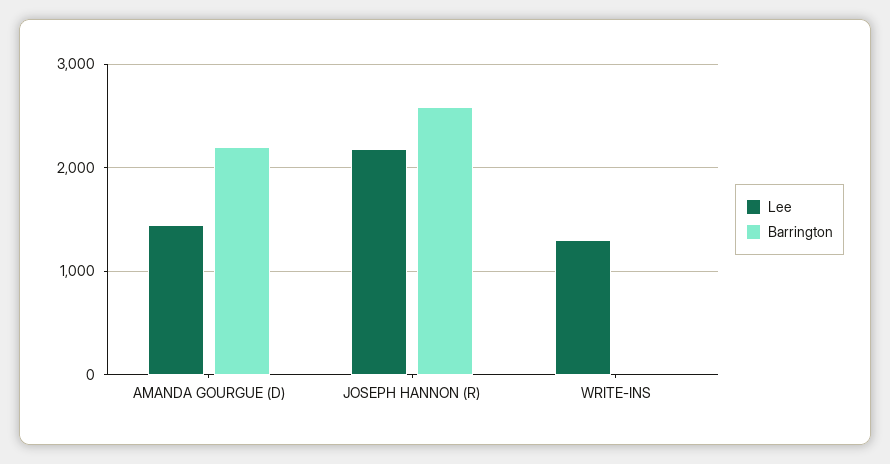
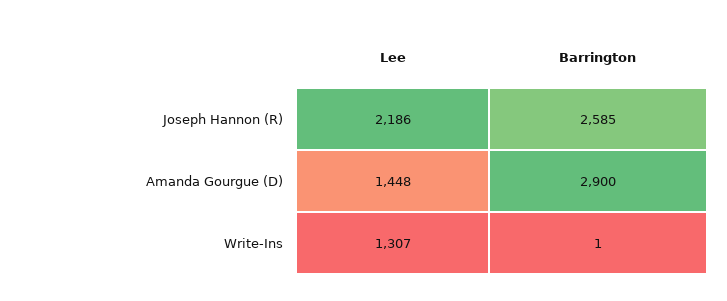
  {
    "Lee": {
      "AMANDA GOURGUE (D)": 1448,
      "JOSEPH HANNON (R)": 2186,
      "WRITE-INS": 1307
    },
    "Barrington": {
-     "AMANDA GOURGUE (D)": 2200,
+     "AMANDA GOURGUE (D)": 2900,
      "JOSEPH HANNON (R)": 2585,
      "WRITE-INS": 1
    }
  }

